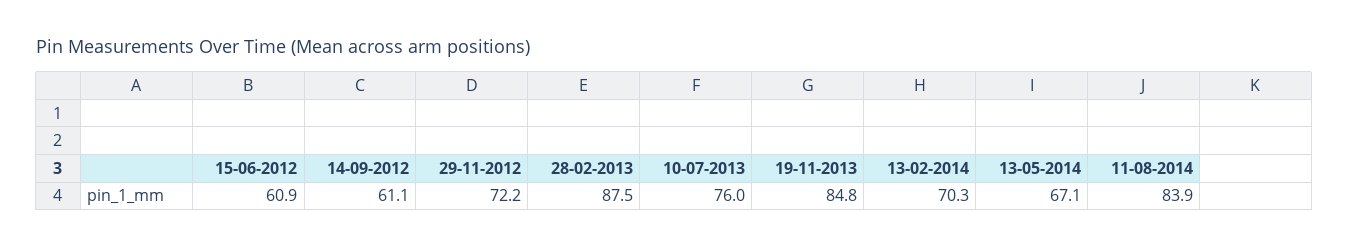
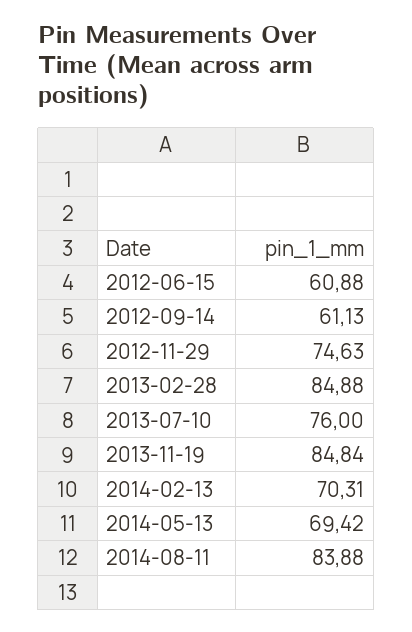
  {
    "15-06-2012": 60.88,
    "14-09-2012": 61.13,
-   "29-11-2012": 72.2,
+   "29-11-2012": 74.63,
-   "28-02-2013": 87.5,
+   "28-02-2013": 84.88,
    "10-07-2013": 76,
    "19-11-2013": 84.84,
    "13-02-2014": 70.31,
-   "13-05-2014": 67.1,
+   "13-05-2014": 69.42,
    "11-08-2014": 83.88
  }

